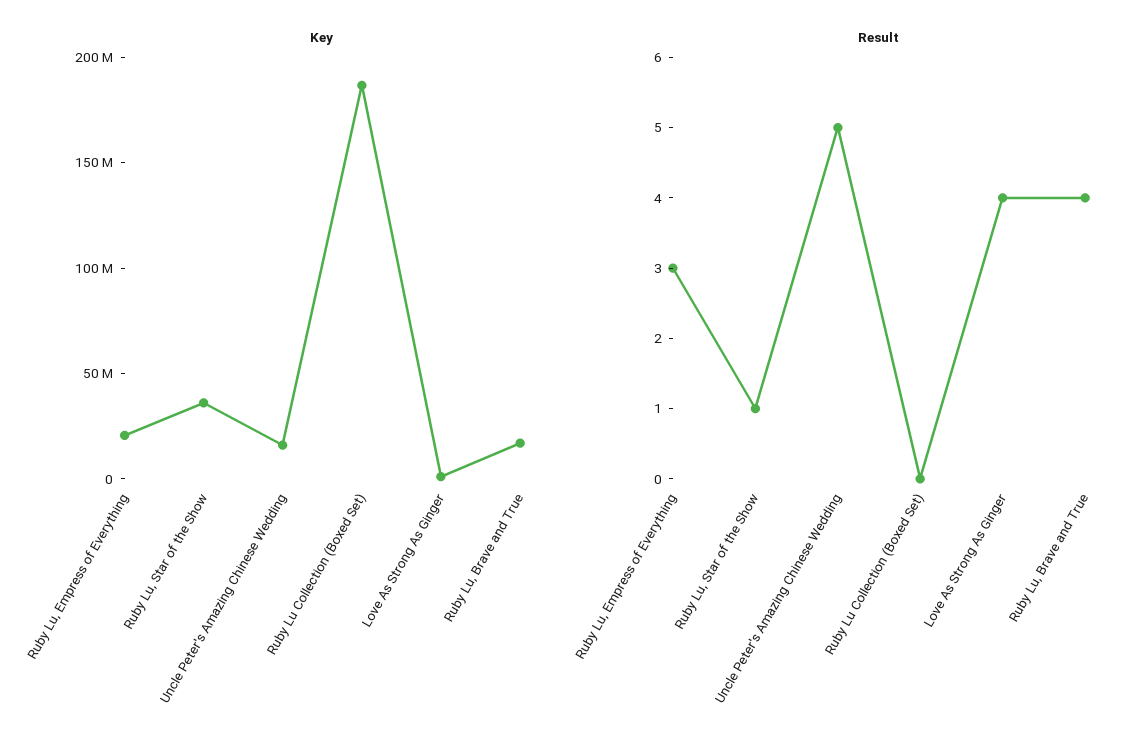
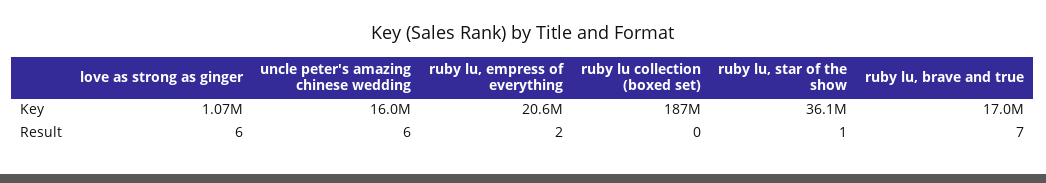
  {
    "Key": {
      "Ruby Lu, Empress of Everything": 20600000,
      "Ruby Lu, Star of the Show": 36100000,
      "Uncle Peter's Amazing Chinese Wedding": 16000000,
      "Ruby Lu Collection (Boxed Set)": 187000000,
      "Love As Strong As Ginger": 1070000,
      "Ruby Lu, Brave and True": 17000000
    },
    "Result": {
-     "Ruby Lu, Empress of Everything": 3,
+     "Ruby Lu, Empress of Everything": 2,
      "Ruby Lu, Star of the Show": 1,
-     "Uncle Peter's Amazing Chinese Wedding": 5,
+     "Uncle Peter's Amazing Chinese Wedding": 6,
      "Ruby Lu Collection (Boxed Set)": 0,
-     "Love As Strong As Ginger": 4,
+     "Love As Strong As Ginger": 6,
-     "Ruby Lu, Brave and True": 4
+     "Ruby Lu, Brave and True": 7
    }
  }

